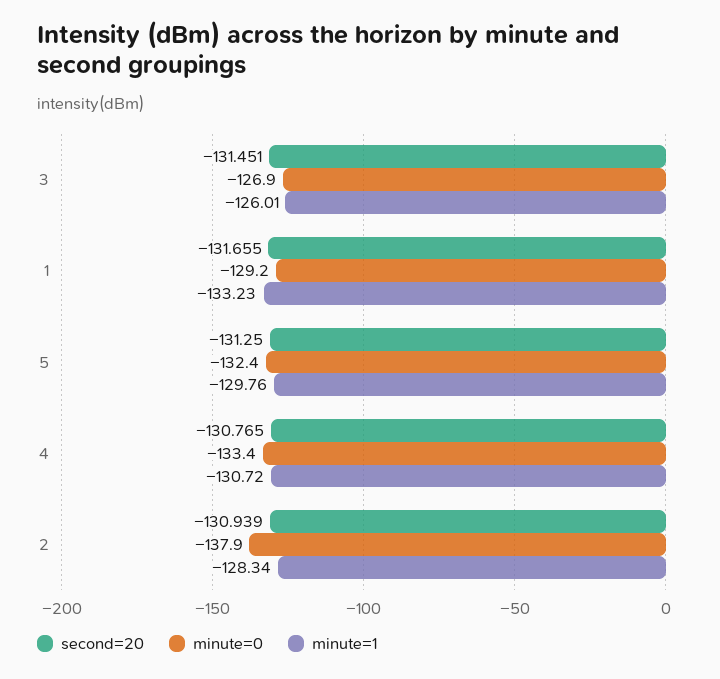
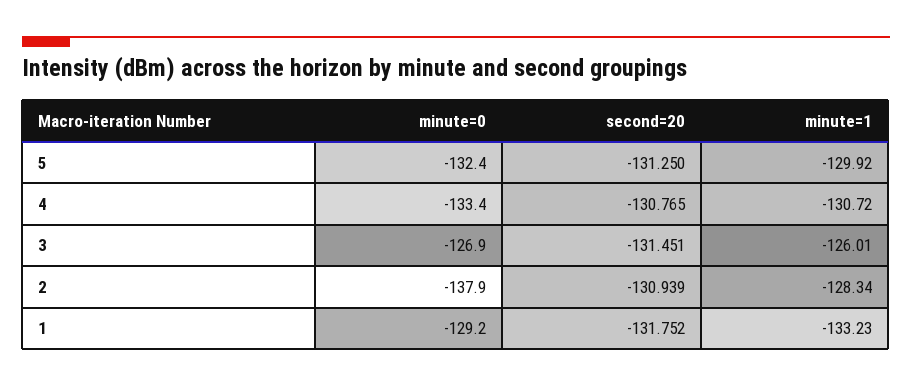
  {
    "second=20": {
      "3": -131.451,
-     "1": -131.655,
+     "1": -131.752,
      "5": -131.25,
      "4": -130.765,
      "2": -130.939
    },
    "minute=0": {
      "3": -126.9,
      "1": -129.2,
      "5": -132.4,
      "4": -133.4,
      "2": -137.9
    },
    "minute=1": {
      "3": -126.01,
      "1": -133.23,
-     "5": -129.76,
+     "5": -129.92,
      "4": -130.72,
      "2": -128.34
    }
  }

